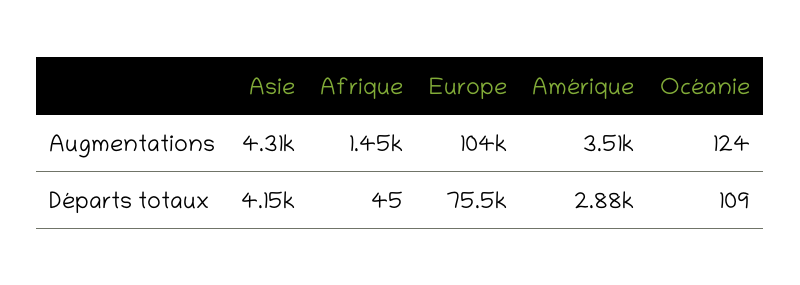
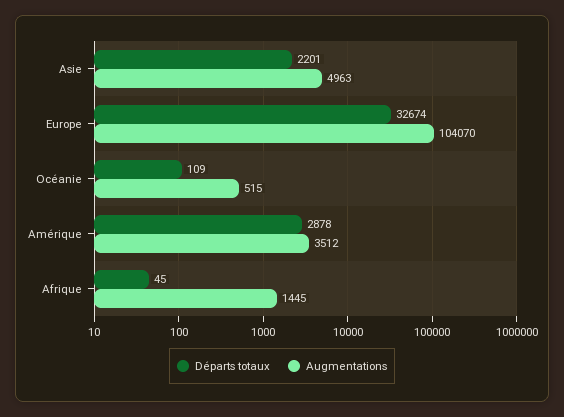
  {
    "Augmentations": {
-     "Asie": 4310,
+     "Asie": 4963,
      "Afrique": 1445,
      "Europe": 104070,
      "Amérique": 3512,
-     "Océanie": 124
+     "Océanie": 515
    },
    "Départs totaux": {
-     "Asie": 4150,
+     "Asie": 2201,
      "Afrique": 45,
-     "Europe": 75500,
+     "Europe": 32674,
      "Amérique": 2878,
      "Océanie": 109
    }
  }

